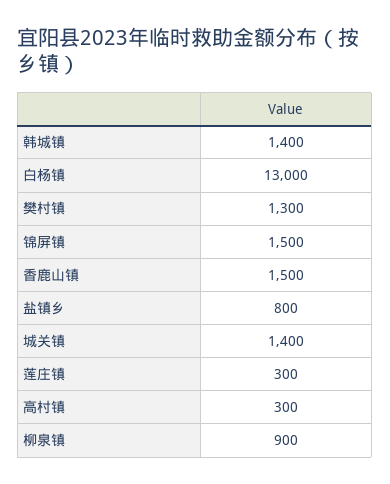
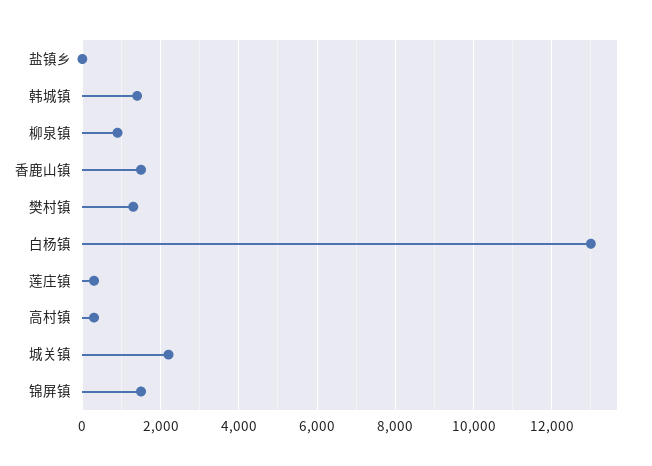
  {
    "韩城镇": 1400,
    "白杨镇": 13000,
    "樊村镇": 1300,
    "锦屏镇": 1500,
    "香鹿山镇": 1500,
-   "盐镇乡": 800,
+   "盐镇乡": 0,
-   "城关镇": 1400,
+   "城关镇": 2200,
    "莲庄镇": 300,
    "高村镇": 300,
    "柳泉镇": 900
  }

